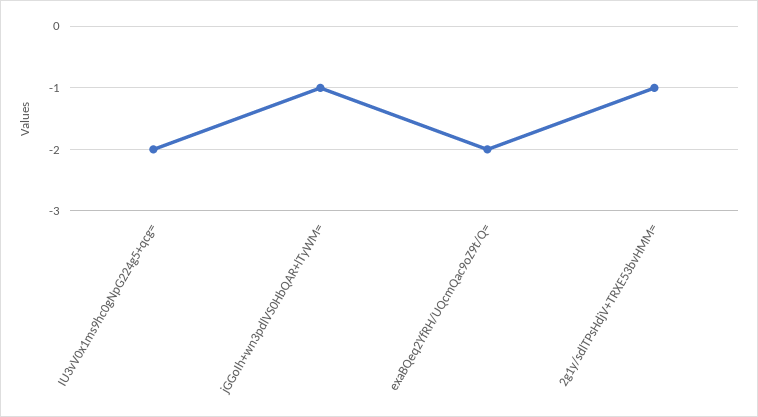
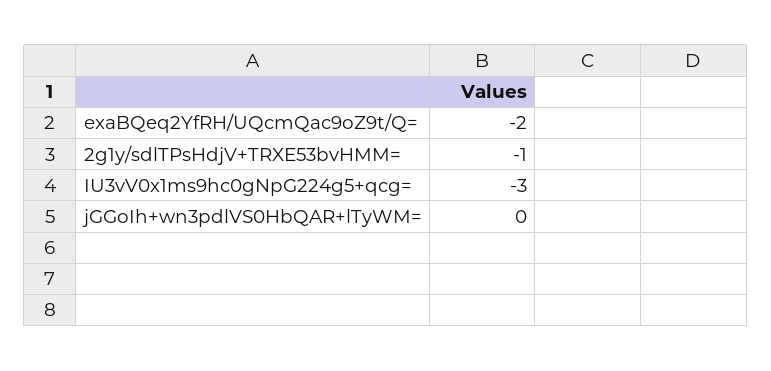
  {
-   "IU3vV0x1ms9hc0gNpG224g5+qcg=": -2,
+   "IU3vV0x1ms9hc0gNpG224g5+qcg=": -3,
-   "jGGoIh+wn3pdlVS0HbQAR+lTyWM=": -1,
+   "jGGoIh+wn3pdlVS0HbQAR+lTyWM=": 0,
    "exaBQeq2YfRH/UQcmQac9oZ9t/Q=": -2,
    "2g1y/sdlTPsHdjV+TRXE53bvHMM=": -1
  }

